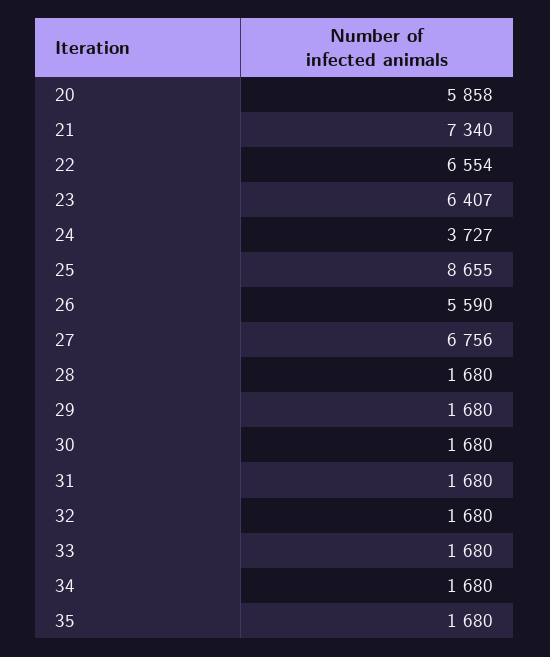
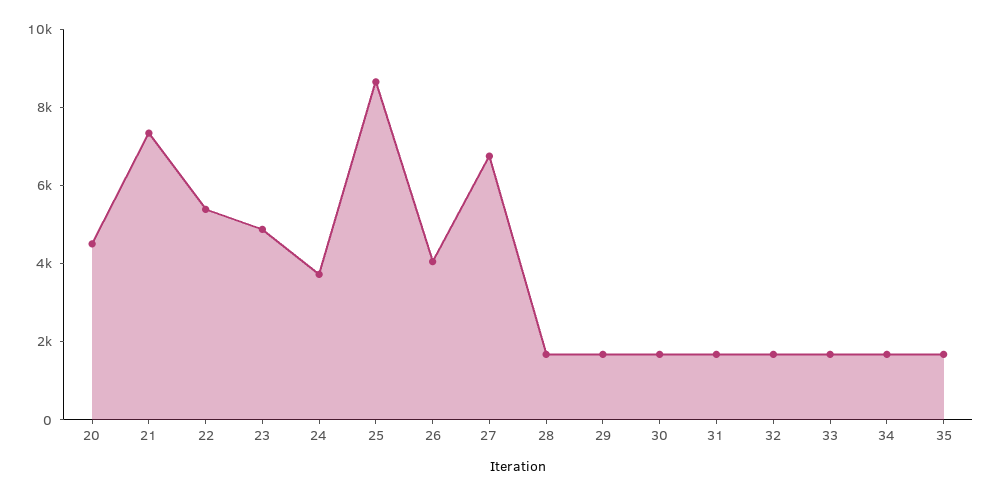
  {
-   "20": 5858,
+   "20": 4500,
    "21": 7340,
-   "22": 6554,
+   "22": 5500,
-   "23": 6407,
+   "23": 5000,
    "24": 3727,
    "25": 8655,
-   "26": 5590,
+   "26": 4000,
    "27": 6756,
    "28": 1680,
    "29": 1680,
    "30": 1680,
    "31": 1680,
    "32": 1680,
    "33": 1680,
    "34": 1680,
    "35": 1680
  }

